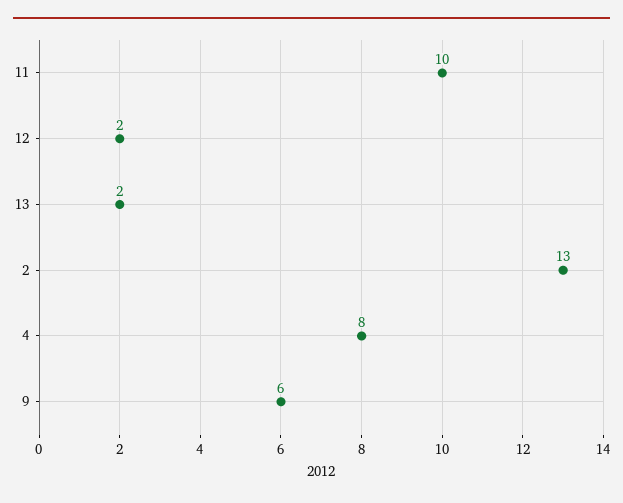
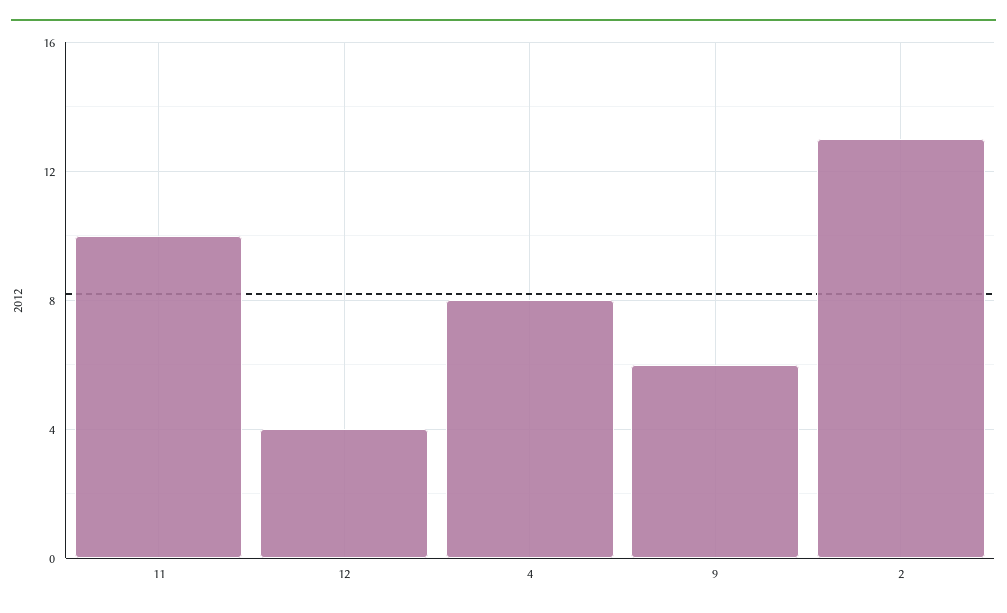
  {
    "11": 10,
-   "12": 2,
+   "12": 4,
-   "13": 2,
    "2": 13,
    "4": 8,
    "9": 6
  }

